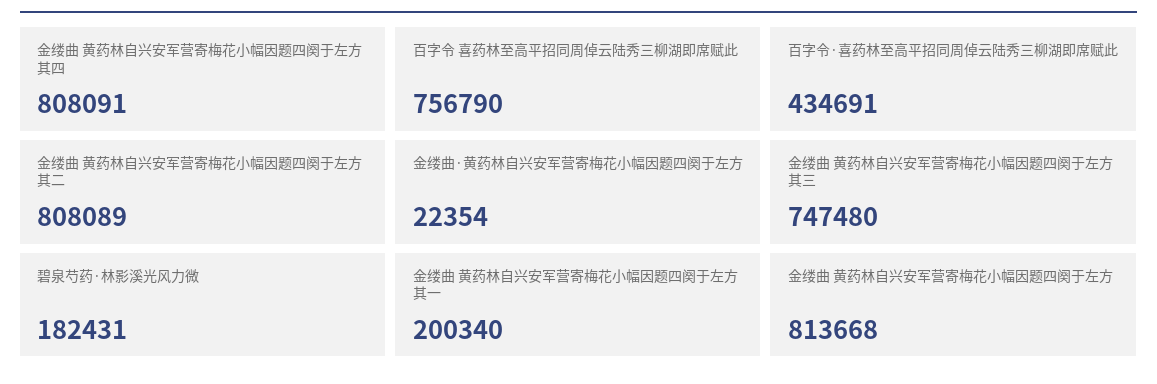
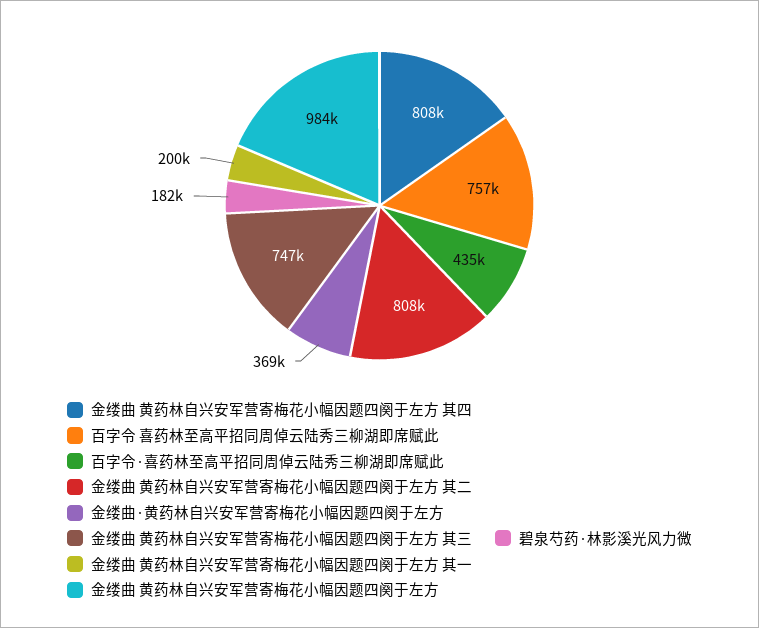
  {
    "金缕曲 黄药林自兴安军营寄梅花小幅因题四阕于左方 其四": 808091,
    "百字令 喜药林至高平招同周倬云陆秀三柳湖即席赋此": 756790,
    "百字令·喜药林至高平招同周倬云陆秀三柳湖即席赋此": 434691,
    "金缕曲 黄药林自兴安军营寄梅花小幅因题四阕于左方 其二": 808089,
-   "金缕曲·黄药林自兴安军营寄梅花小幅因题四阕于左方": 22354,
+   "金缕曲·黄药林自兴安军营寄梅花小幅因题四阕于左方": 369000,
    "金缕曲 黄药林自兴安军营寄梅花小幅因题四阕于左方 其三": 747480,
    "碧泉芍药·林影溪光风力微": 182431,
    "金缕曲 黄药林自兴安军营寄梅花小幅因题四阕于左方 其一": 200340,
-   "金缕曲 黄药林自兴安军营寄梅花小幅因题四阕于左方": 813668
+   "金缕曲 黄药林自兴安军营寄梅花小幅因题四阕于左方": 984000
  }

